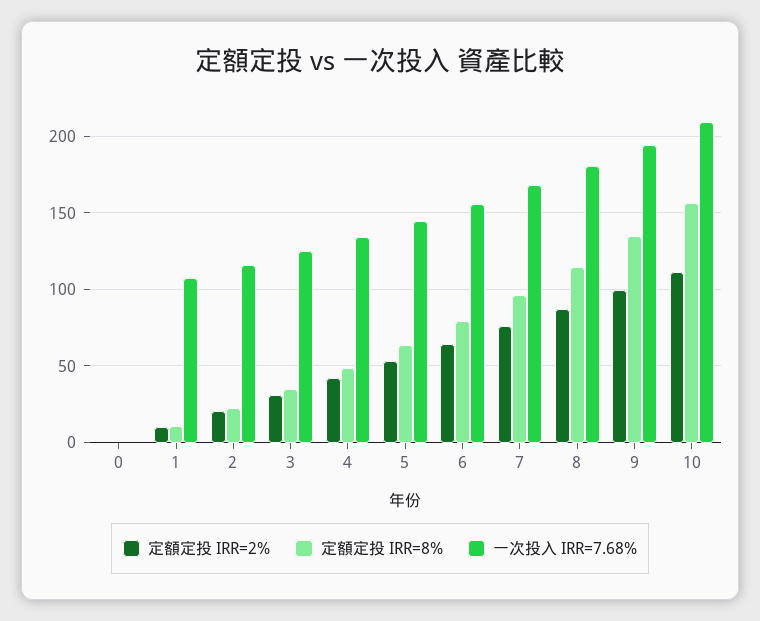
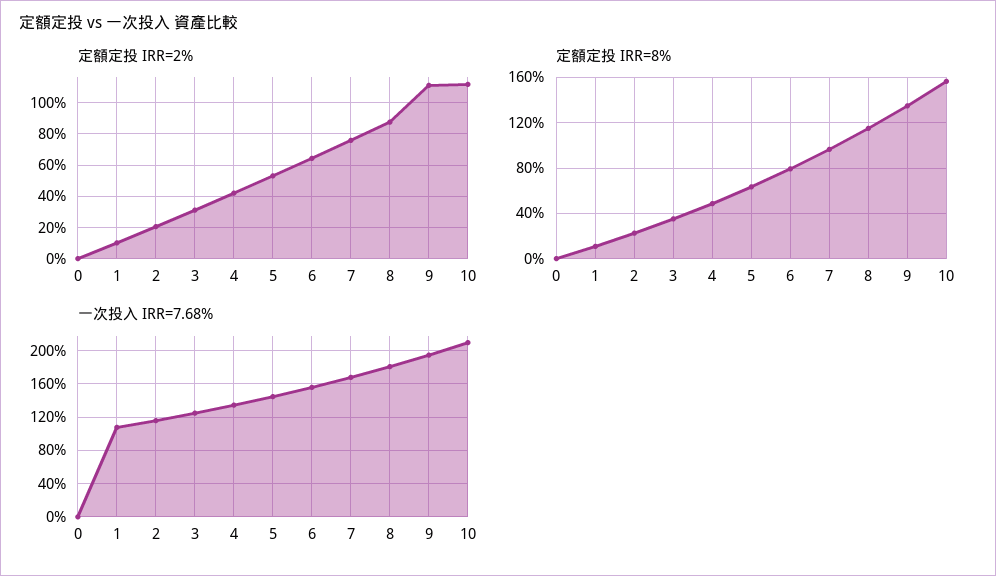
  {
    "定額定投 IRR=2%": {
      "0": 0,
      "1": 10,
      "2": 20,
      "3": 30,
      "4": 40,
      "5": 55,
      "6": 65,
      "7": 75,
      "8": 90,
-     "9": 100,
+     "9": 110,
      "10": 110
    },
    "定額定投 IRR=8%": {
      "0": 0,
      "1": 10,
      "2": 25,
      "3": 35,
      "4": 50,
      "5": 65,
      "6": 80,
      "7": 95,
      "8": 115,
      "9": 135,
      "10": 155
    },
    "一次投入 IRR=7.68%": {
      "0": 0,
      "1": 110,
      "2": 115,
      "3": 125,
      "4": 135,
      "5": 145,
      "6": 155,
      "7": 170,
      "8": 180,
      "9": 195,
      "10": 210
    }
  }

